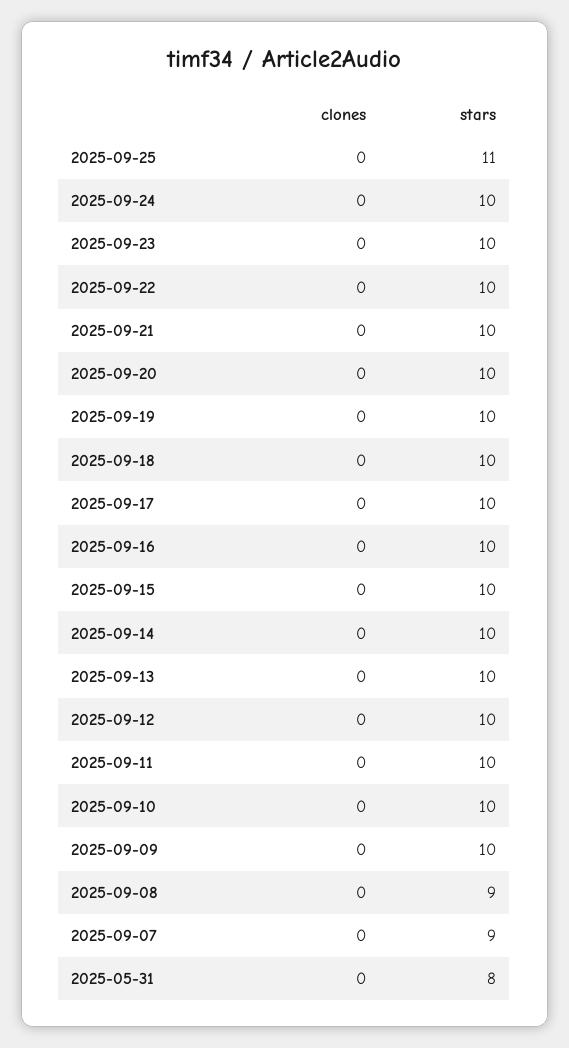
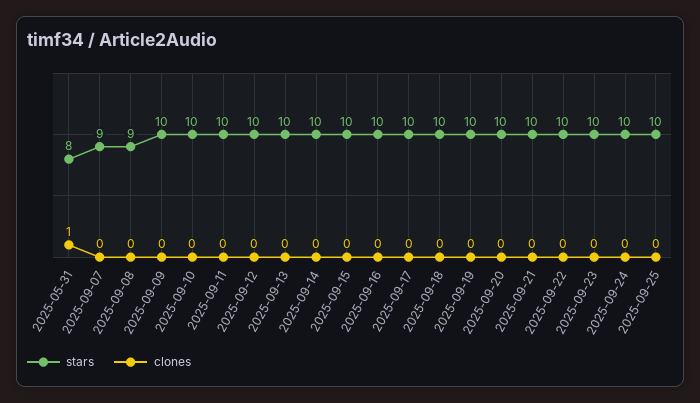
  {
    "clones": {
      "2025-09-25": 0,
      "2025-09-24": 0,
      "2025-09-23": 0,
      "2025-09-22": 0,
      "2025-09-21": 0,
      "2025-09-20": 0,
      "2025-09-19": 0,
      "2025-09-18": 0,
      "2025-09-17": 0,
      "2025-09-16": 0,
      "2025-09-15": 0,
      "2025-09-14": 0,
      "2025-09-13": 0,
      "2025-09-12": 0,
      "2025-09-11": 0,
      "2025-09-10": 0,
      "2025-09-09": 0,
      "2025-09-08": 0,
      "2025-09-07": 0,
-     "2025-05-31": 0
+     "2025-05-31": 1
    },
    "stars": {
-     "2025-09-25": 11,
+     "2025-09-25": 10,
      "2025-09-24": 10,
      "2025-09-23": 10,
      "2025-09-22": 10,
      "2025-09-21": 10,
      "2025-09-20": 10,
      "2025-09-19": 10,
      "2025-09-18": 10,
      "2025-09-17": 10,
      "2025-09-16": 10,
      "2025-09-15": 10,
      "2025-09-14": 10,
      "2025-09-13": 10,
      "2025-09-12": 10,
      "2025-09-11": 10,
      "2025-09-10": 10,
      "2025-09-09": 10,
      "2025-09-08": 9,
      "2025-09-07": 9,
      "2025-05-31": 8
    }
  }

